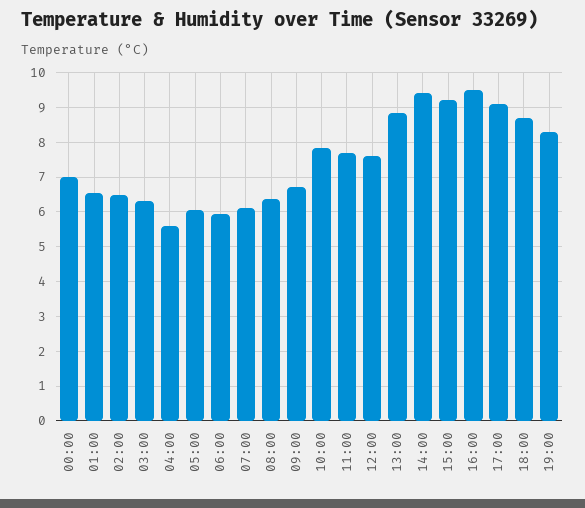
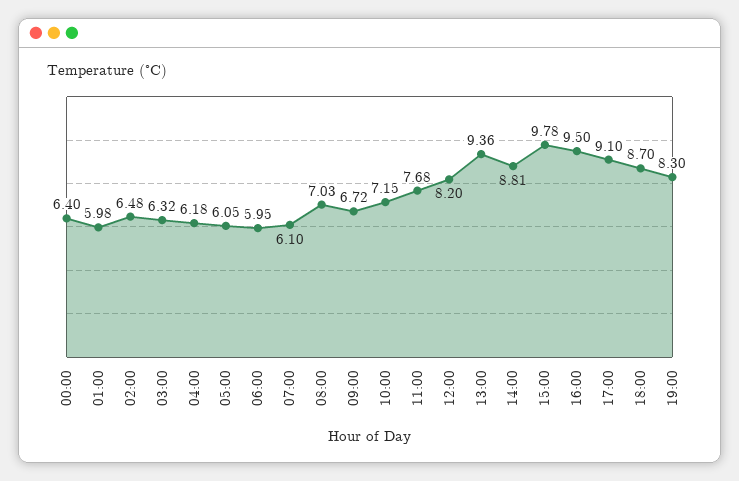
  {
-   "00:00": 7,
+   "00:00": 6.4,
-   "01:00": 6.6,
+   "01:00": 5.98,
    "02:00": 6.48,
    "03:00": 6.32,
-   "04:00": 5.6,
+   "04:00": 6.18,
    "05:00": 6.05,
    "06:00": 5.95,
    "07:00": 6.1,
-   "08:00": 6.4,
+   "08:00": 7.03,
    "09:00": 6.72,
-   "10:00": 7.8,
+   "10:00": 7.15,
    "11:00": 7.68,
-   "12:00": 7.6,
+   "12:00": 8.2,
-   "13:00": 8.8,
+   "13:00": 9.36,
-   "14:00": 9.4,
+   "14:00": 8.81,
-   "15:00": 9.2,
+   "15:00": 9.78,
    "16:00": 9.5,
    "17:00": 9.1,
    "18:00": 8.7,
    "19:00": 8.3
  }

